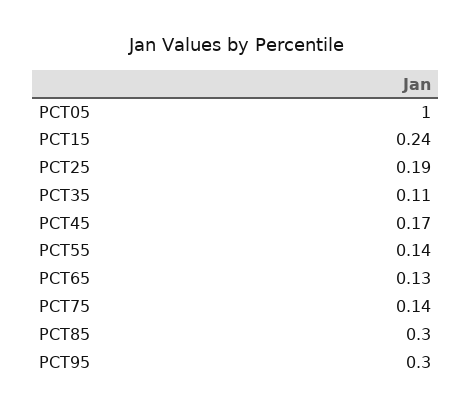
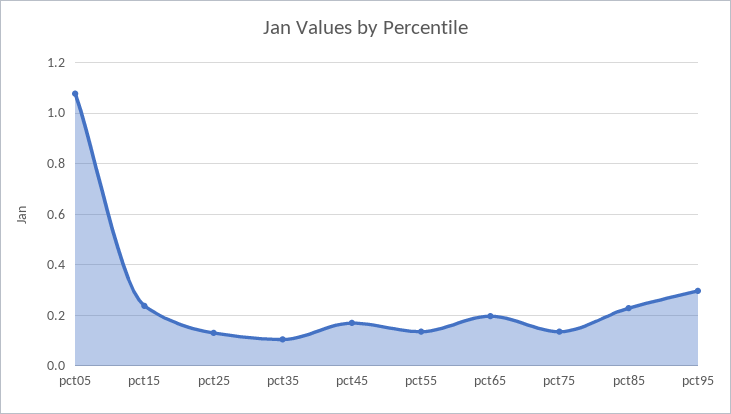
  {
-   "PCT05": 1,
+   "PCT05": 1.075,
    "PCT15": 0.24,
-   "PCT25": 0.19,
+   "PCT25": 0.125,
    "PCT35": 0.11,
    "PCT45": 0.17,
    "PCT55": 0.14,
-   "PCT65": 0.13,
+   "PCT65": 0.2,
    "PCT75": 0.14,
-   "PCT85": 0.3,
+   "PCT85": 0.225,
    "PCT95": 0.3
  }

